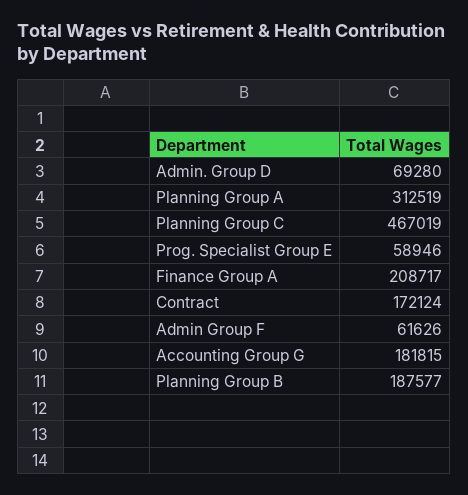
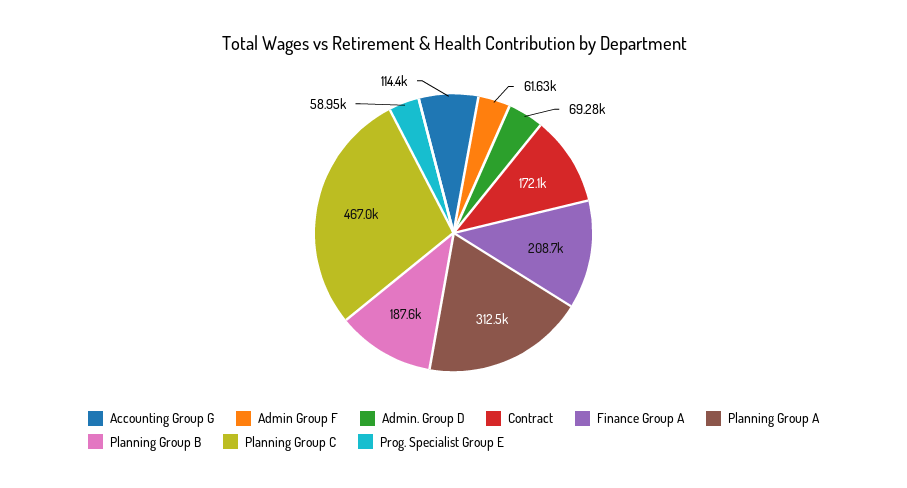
  {
    "Admin. Group D": 69280,
    "Planning Group A": 312519,
    "Planning Group C": 467019,
    "Prog. Specialist Group E": 58946,
    "Finance Group A": 208717,
    "Contract": 172124,
    "Admin Group F": 61626,
-   "Accounting Group G": 181815,
+   "Accounting Group G": 114400,
    "Planning Group B": 187577
  }

